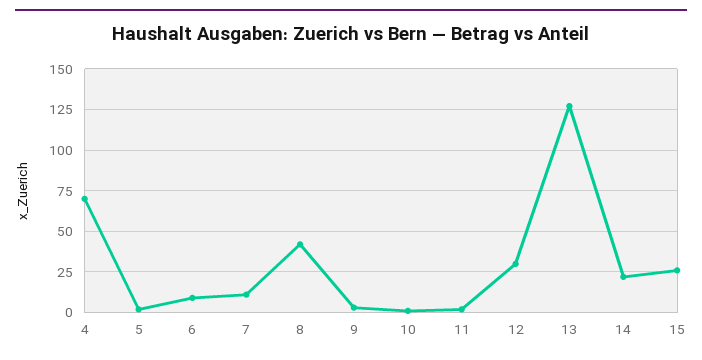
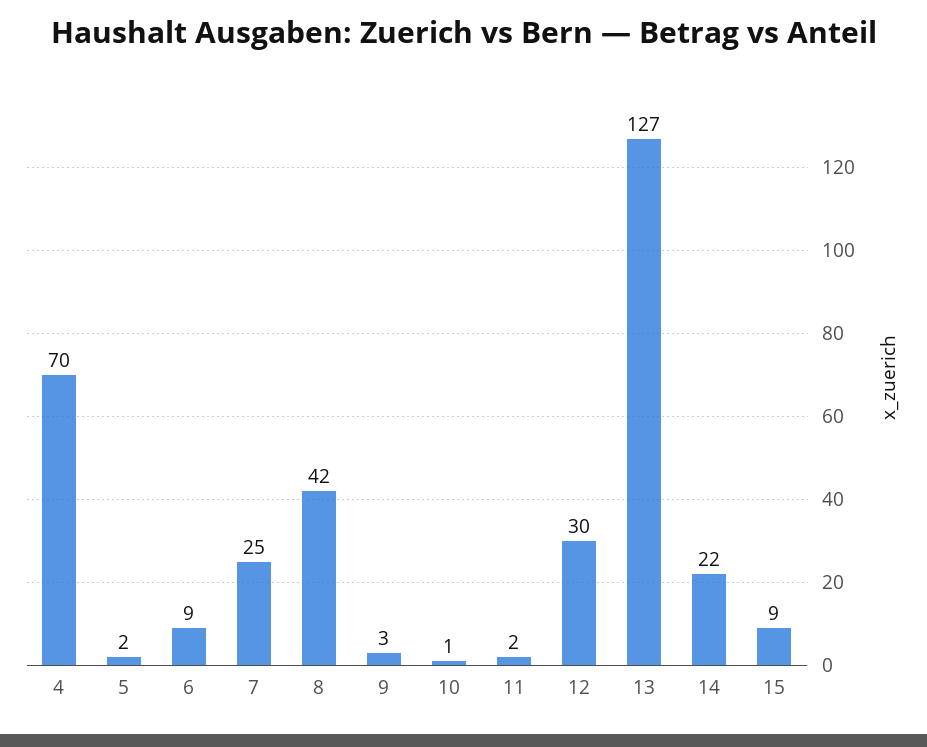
  {
    "4": 70,
    "5": 2,
    "6": 9,
-   "7": 10,
+   "7": 25,
    "8": 42,
    "9": 3,
    "10": 1,
    "11": 2,
    "12": 30,
    "13": 127,
    "14": 22,
-   "15": 25
+   "15": 9
  }

